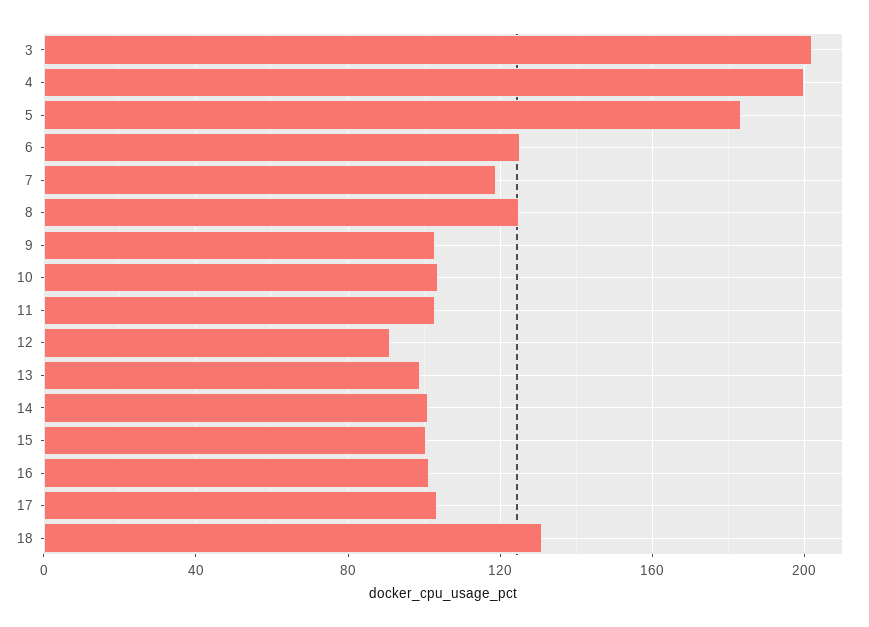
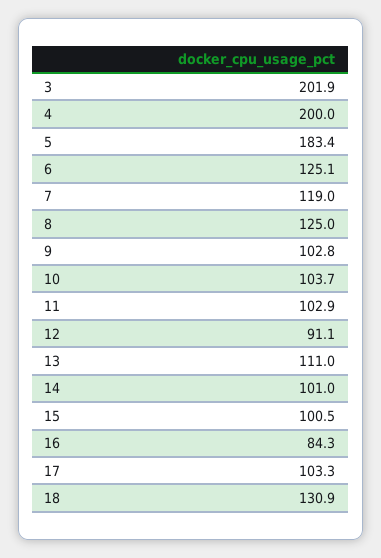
  {
    "3": 201.9,
    "4": 200,
    "5": 183.4,
    "6": 125.1,
    "7": 119,
    "8": 125,
    "9": 102.8,
    "10": 103.7,
    "11": 102.9,
    "12": 91.1,
-   "13": 100,
+   "13": 111,
    "14": 101,
    "15": 100.5,
-   "16": 100,
+   "16": 84.3,
    "17": 103.3,
    "18": 130.9
  }

